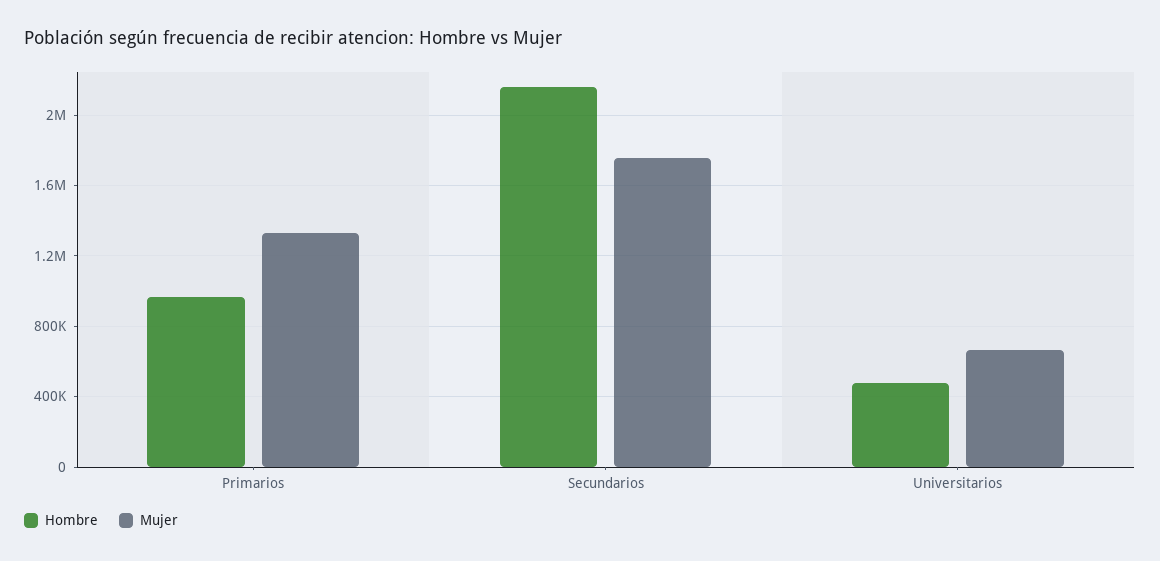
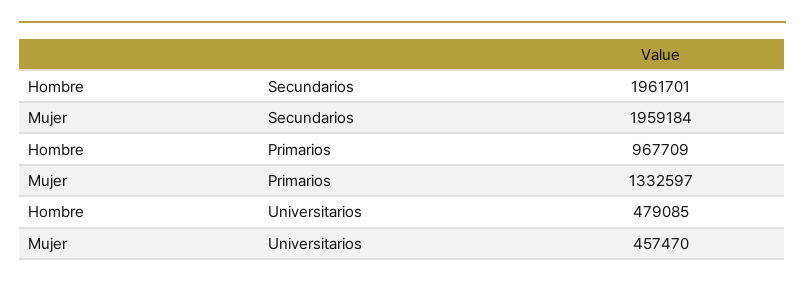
  {
    "Hombre": {
      "Primarios": 967709,
-     "Secundarios": 2150000,
+     "Secundarios": 1961701,
      "Universitarios": 479085
    },
    "Mujer": {
      "Primarios": 1332597,
-     "Secundarios": 1750000,
+     "Secundarios": 1959184,
-     "Universitarios": 650000
+     "Universitarios": 457470
    }
  }

